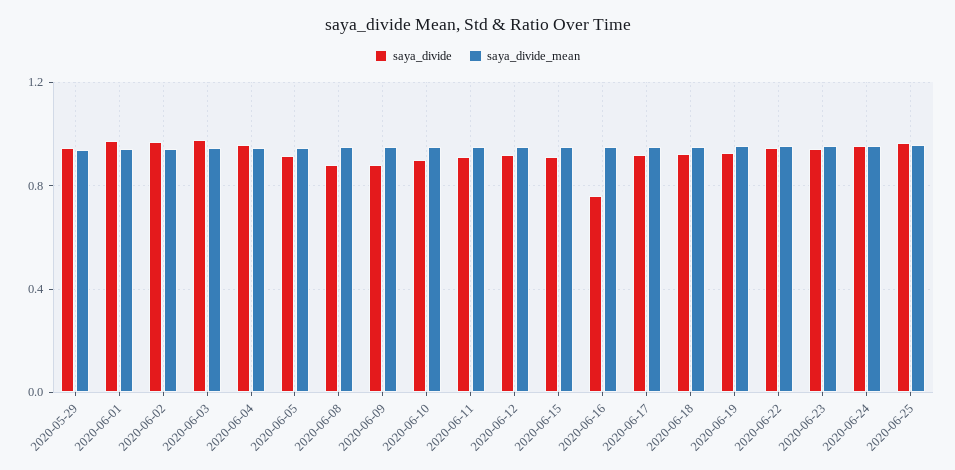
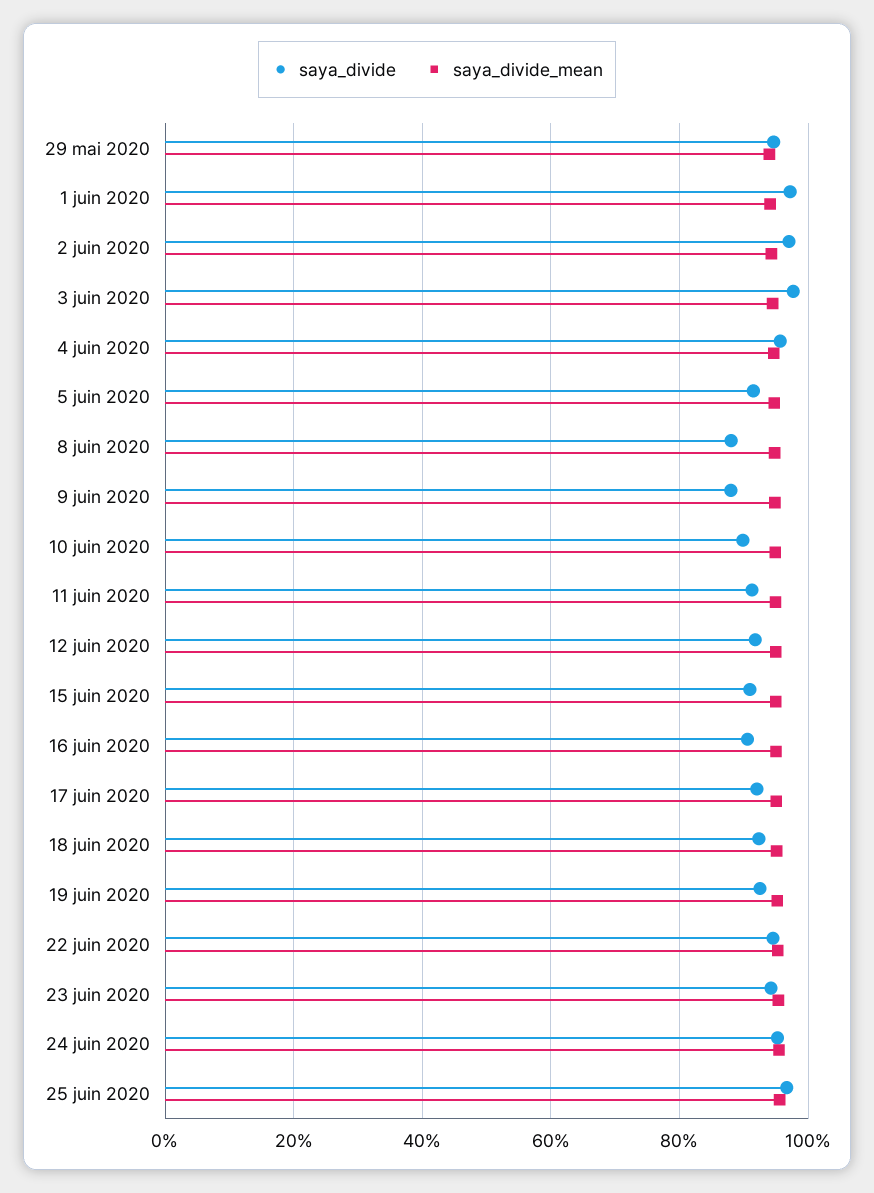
  {
    "saya_divide": {
      "2020-05-29": 0.94,
      "2020-06-01": 0.98,
      "2020-06-02": 0.98,
      "2020-06-03": 0.98,
      "2020-06-04": 0.96,
      "2020-06-05": 0.92,
      "2020-06-08": 0.88,
      "2020-06-09": 0.88,
      "2020-06-10": 0.9,
      "2020-06-11": 0.92,
      "2020-06-12": 0.92,
      "2020-06-15": 0.9,
-     "2020-06-16": 0.75,
+     "2020-06-16": 0.9,
      "2020-06-17": 0.92,
      "2020-06-18": 0.92,
      "2020-06-19": 0.92,
      "2020-06-22": 0.94,
      "2020-06-23": 0.94,
      "2020-06-24": 0.96,
      "2020-06-25": 0.96
    },
    "saya_divide_mean": {
      "2020-05-29": 0.94,
      "2020-06-01": 0.94,
      "2020-06-02": 0.94,
      "2020-06-03": 0.94,
      "2020-06-04": 0.94,
      "2020-06-05": 0.94,
      "2020-06-08": 0.94,
      "2020-06-09": 0.94,
      "2020-06-10": 0.94,
      "2020-06-11": 0.94,
      "2020-06-12": 0.94,
      "2020-06-15": 0.94,
      "2020-06-16": 0.96,
      "2020-06-17": 0.96,
      "2020-06-18": 0.96,
      "2020-06-19": 0.96,
      "2020-06-22": 0.96,
      "2020-06-23": 0.96,
      "2020-06-24": 0.96,
      "2020-06-25": 0.96
    }
  }

